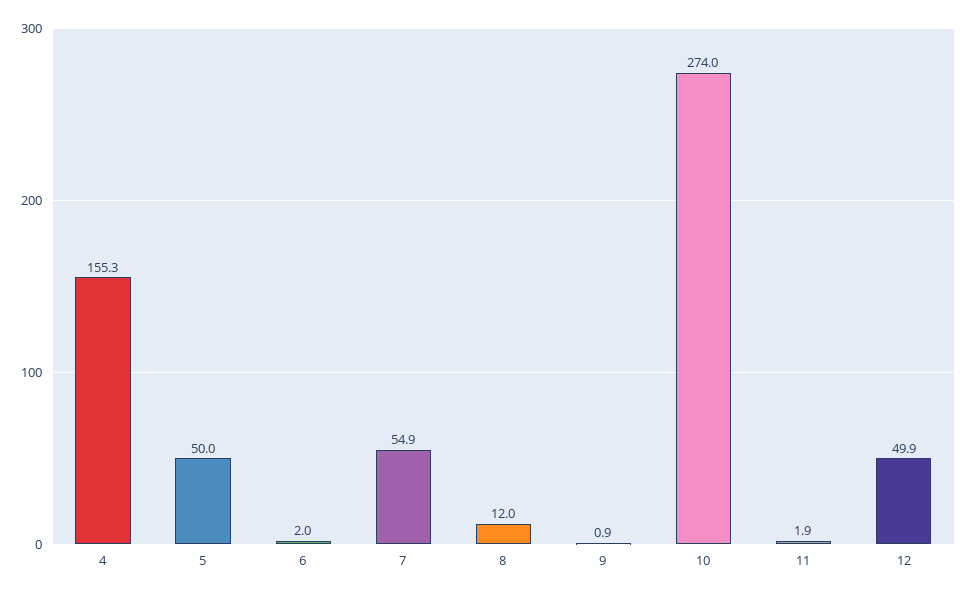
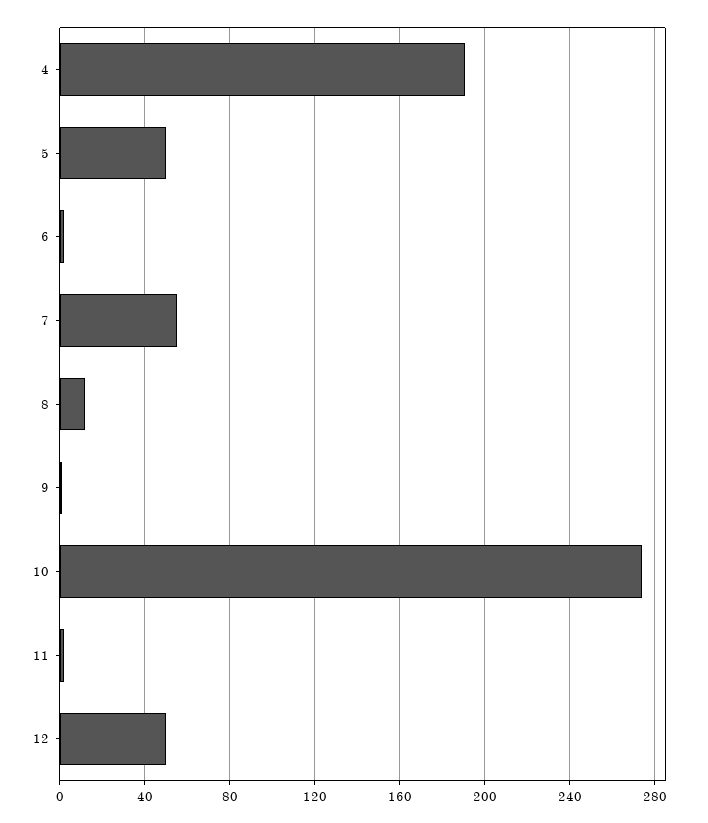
  {
-   "4": 155.3,
+   "4": 190,
    "5": 50,
    "6": 2,
    "7": 54.9,
    "8": 12,
    "9": 0.9,
    "10": 274,
    "11": 1.9,
    "12": 49.9
  }

